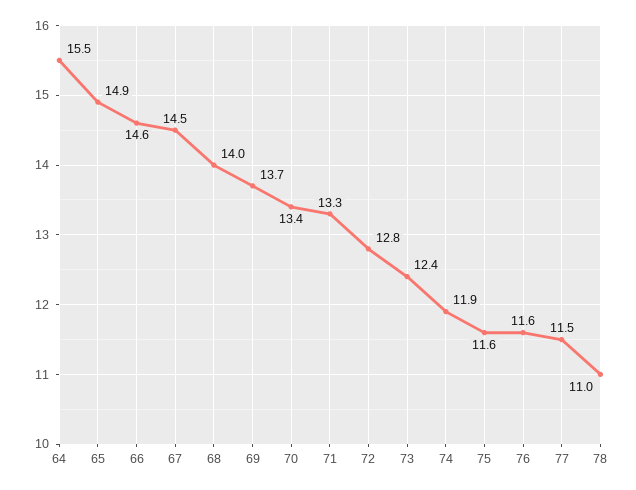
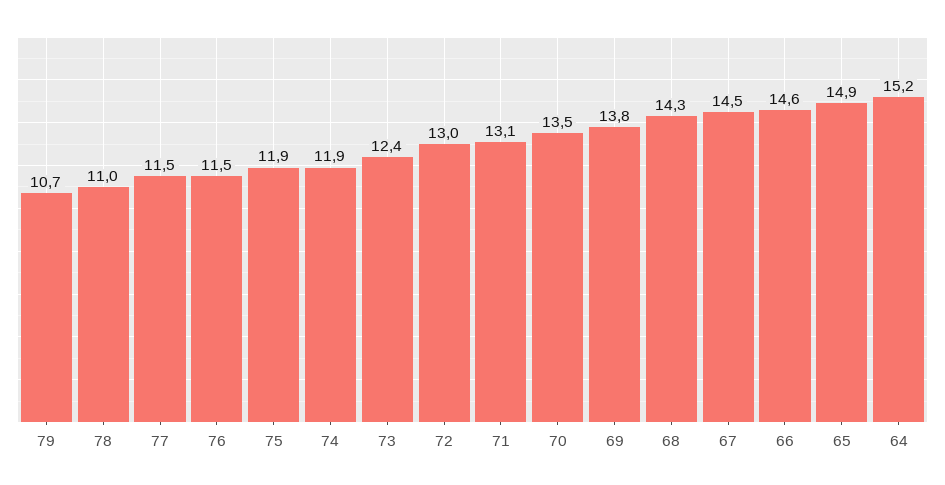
  {
-   "64": 15.5,
+   "64": 15.2,
    "65": 14.9,
    "66": 14.6,
    "67": 14.5,
-   "68": 14,
+   "68": 14.3,
-   "69": 13.7,
+   "69": 13.8,
-   "70": 13.4,
+   "70": 13.5,
-   "71": 13.3,
+   "71": 13.1,
-   "72": 12.8,
+   "72": 13,
    "73": 12.4,
    "74": 11.9,
-   "75": 11.6,
+   "75": 11.9,
-   "76": 11.6,
+   "76": 11.5,
    "77": 11.5,
-   "78": 11
+   "78": 11,
+   "79": 10.7
  }

